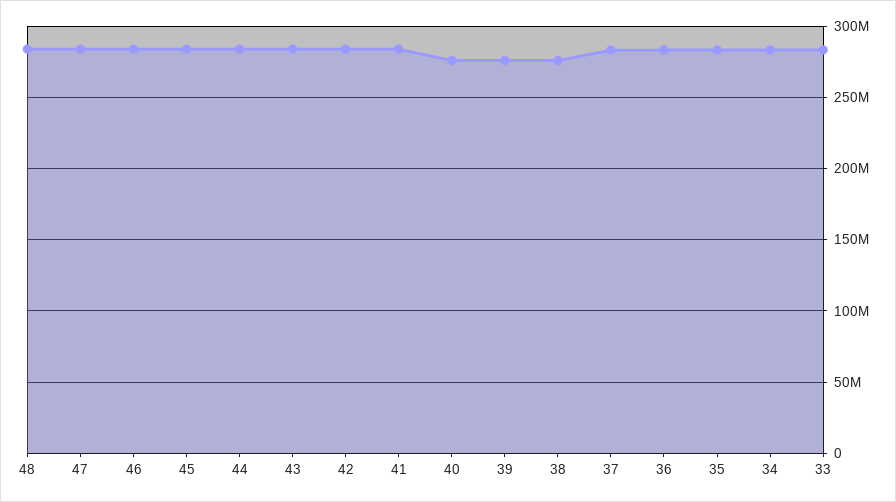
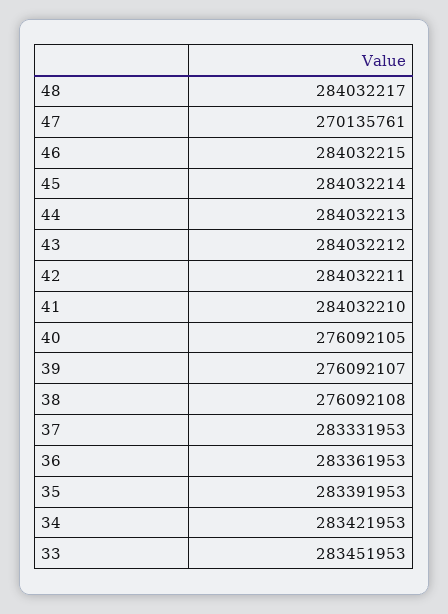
  {
    "48": 284032217,
-   "47": 285000000,
+   "47": 270135761,
    "46": 284032215,
    "45": 284032214,
    "44": 284032213,
    "43": 284032212,
    "42": 284032211,
    "41": 284032210,
    "40": 276092105,
    "39": 276092107,
    "38": 276092108,
    "37": 283331953,
    "36": 283361953,
    "35": 283391953,
    "34": 283421953,
    "33": 283451953
  }

